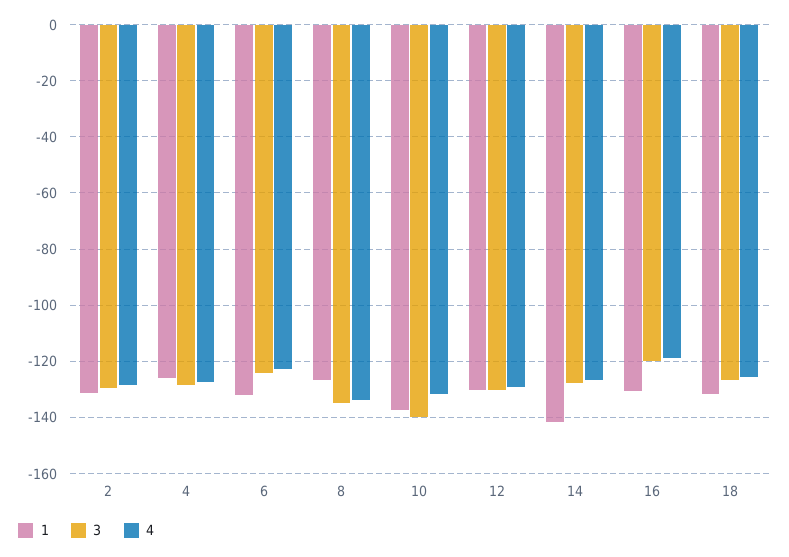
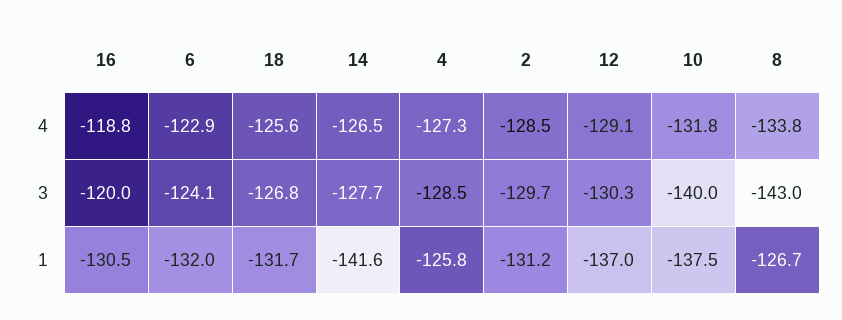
  {
    "1": {
      "2": -131.2,
      "4": -125.8,
      "6": -132,
      "8": -126.7,
      "10": -137.5,
-     "12": -130,
+     "12": -137,
      "14": -141.6,
      "16": -130.5,
      "18": -131.7
    },
    "3": {
      "2": -129.7,
      "4": -128.5,
      "6": -124.1,
-     "8": -135,
+     "8": -143,
      "10": -140,
      "12": -130.3,
      "14": -127.7,
      "16": -120,
      "18": -126.8
    },
    "4": {
      "2": -128.5,
      "4": -127.3,
      "6": -122.9,
      "8": -133.8,
      "10": -131.8,
      "12": -129.1,
      "14": -126.5,
      "16": -118.8,
      "18": -125.6
    }
  }

